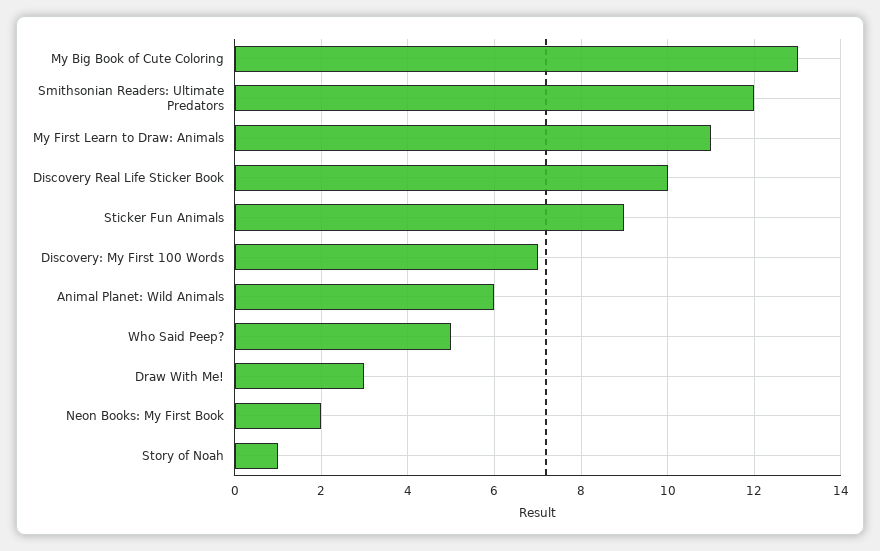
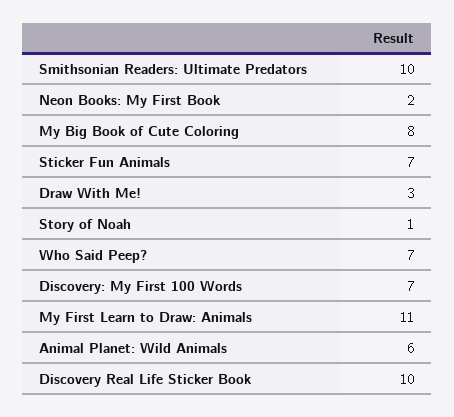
  {
-   "My Big Book of Cute Coloring": 13,
+   "My Big Book of Cute Coloring": 8,
-   "Smithsonian Readers: Ultimate Predators": 12,
+   "Smithsonian Readers: Ultimate Predators": 10,
    "My First Learn to Draw: Animals": 11,
    "Discovery Real Life Sticker Book": 10,
-   "Sticker Fun Animals": 9,
+   "Sticker Fun Animals": 7,
    "Discovery: My First 100 Words": 7,
    "Animal Planet: Wild Animals": 6,
-   "Who Said Peep?": 5,
+   "Who Said Peep?": 7,
    "Draw With Me!": 3,
    "Neon Books: My First Book": 2,
    "Story of Noah": 1
  }

